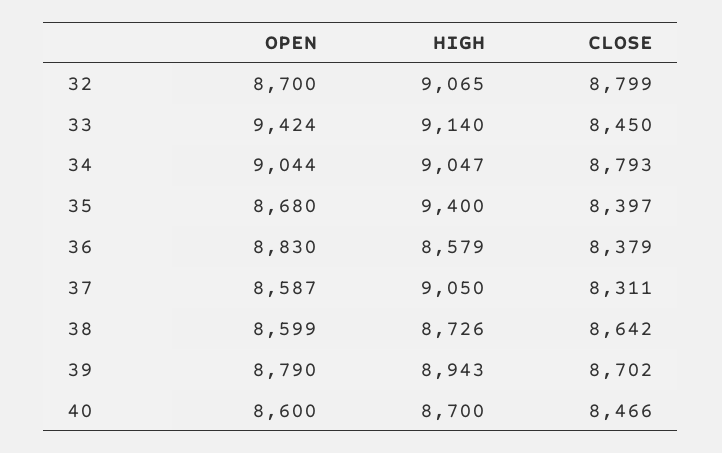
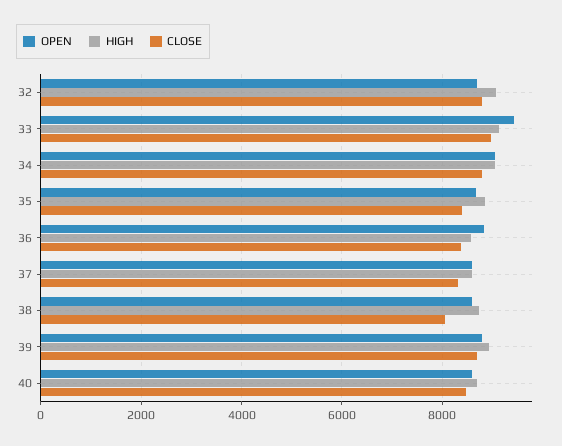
  {
    "OPEN": {
      "32": 8700,
      "33": 9424,
      "34": 9044,
      "35": 8680,
      "36": 8830,
      "37": 8587,
      "38": 8599,
      "39": 8790,
      "40": 8600
    },
    "HIGH": {
      "32": 9065,
      "33": 9140,
      "34": 9047,
-     "35": 9400,
+     "35": 8800,
      "36": 8579,
-     "37": 9050,
+     "37": 8600,
      "38": 8726,
      "39": 8943,
      "40": 8700
    },
    "CLOSE": {
      "32": 8799,
-     "33": 8450,
+     "33": 9000,
      "34": 8793,
      "35": 8397,
      "36": 8379,
      "37": 8311,
-     "38": 8642,
+     "38": 8000,
      "39": 8702,
      "40": 8466
    }
  }

